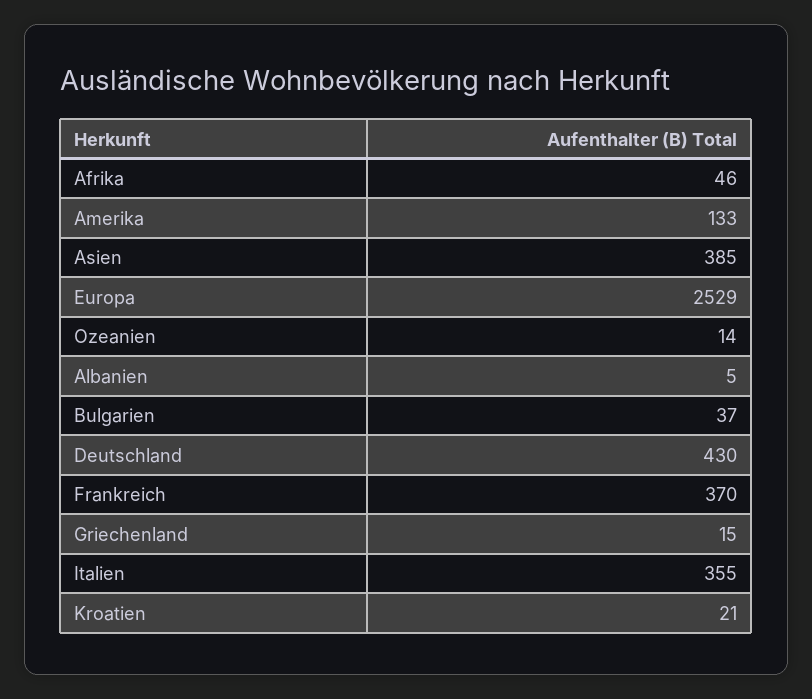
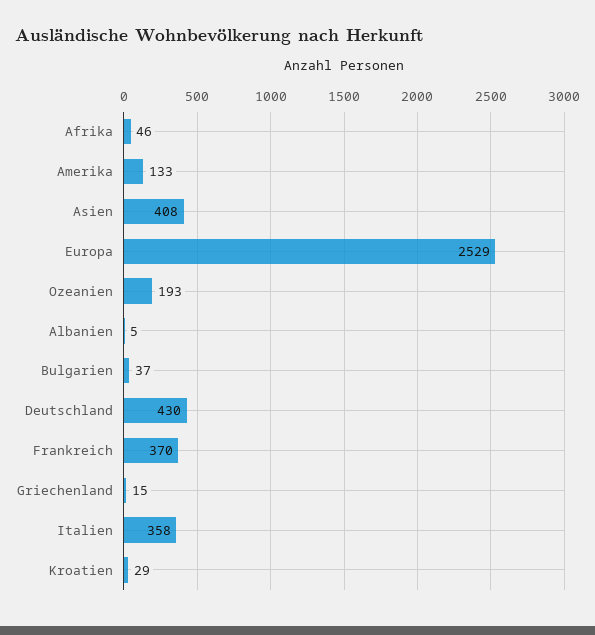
  {
    "Afrika": 46,
    "Amerika": 133,
-   "Asien": 385,
+   "Asien": 408,
    "Europa": 2529,
-   "Ozeanien": 14,
+   "Ozeanien": 193,
    "Albanien": 5,
    "Bulgarien": 37,
    "Deutschland": 430,
    "Frankreich": 370,
    "Griechenland": 15,
-   "Italien": 355,
+   "Italien": 358,
-   "Kroatien": 21
+   "Kroatien": 29
  }

